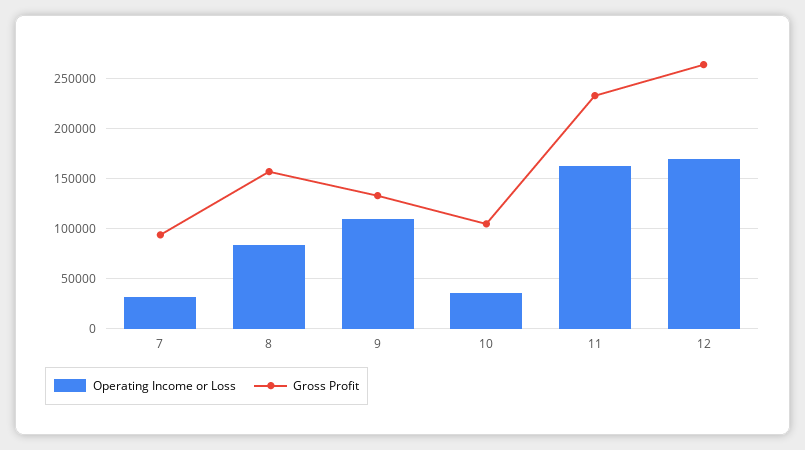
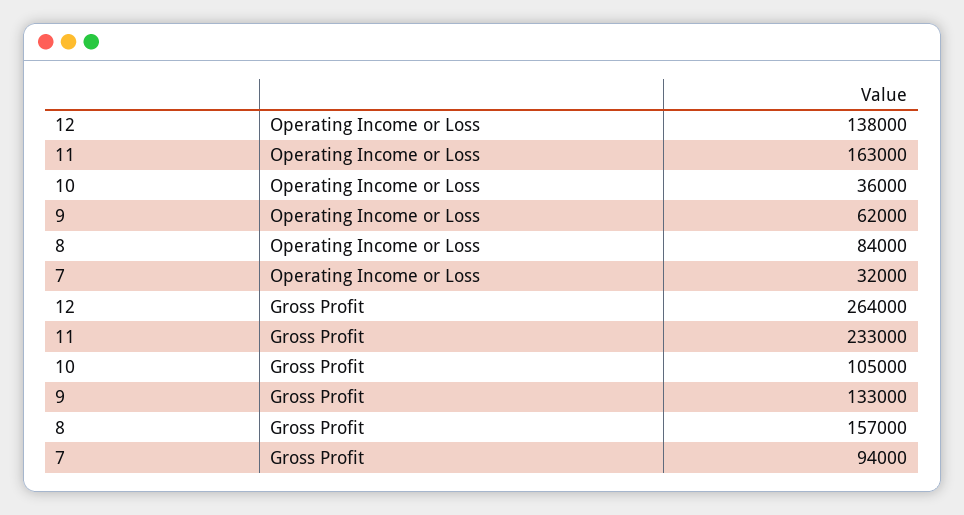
  {
    "Operating Income or Loss": {
      "7": 32000,
      "8": 84000,
-     "9": 110000,
+     "9": 62000,
      "10": 36000,
      "11": 163000,
-     "12": 170000
+     "12": 138000
    },
    "Gross Profit": {
      "7": 94000,
      "8": 157000,
      "9": 133000,
      "10": 105000,
      "11": 233000,
      "12": 264000
    }
  }

